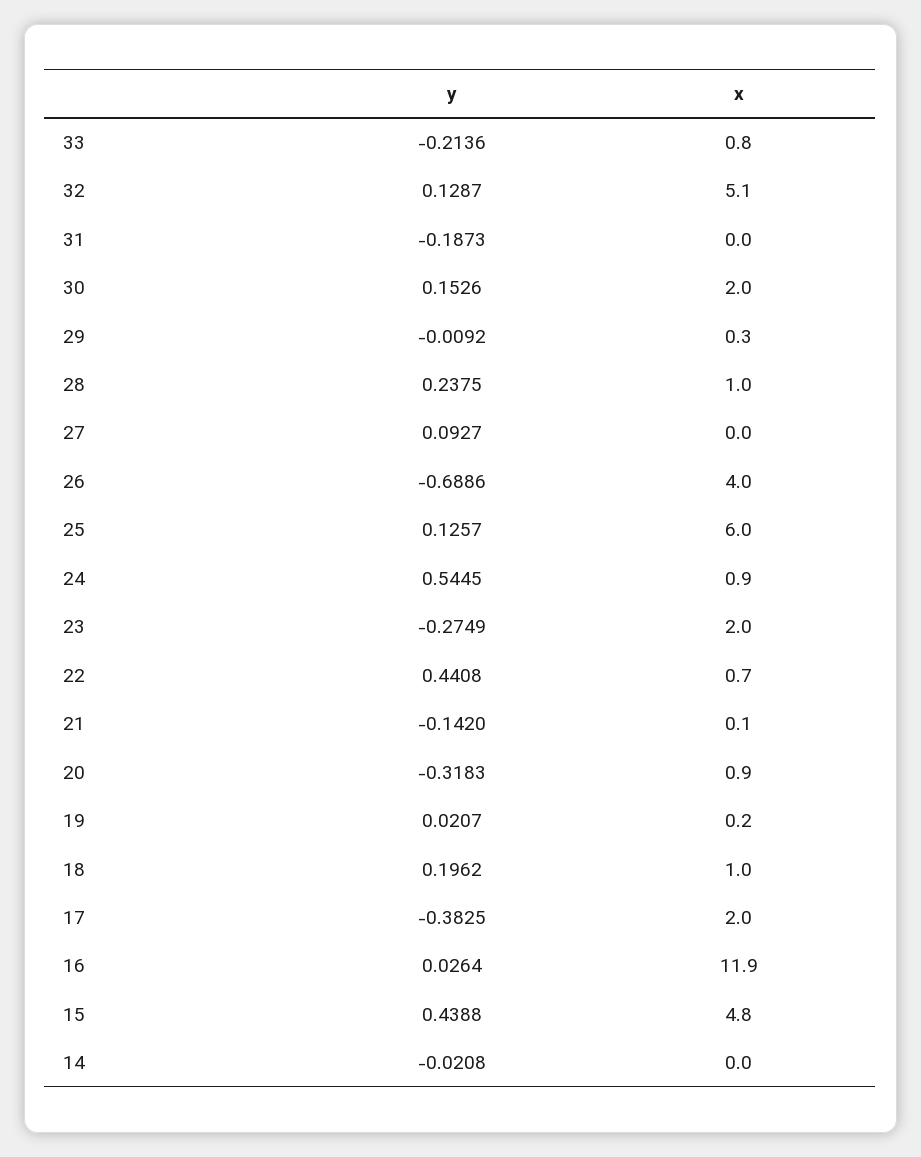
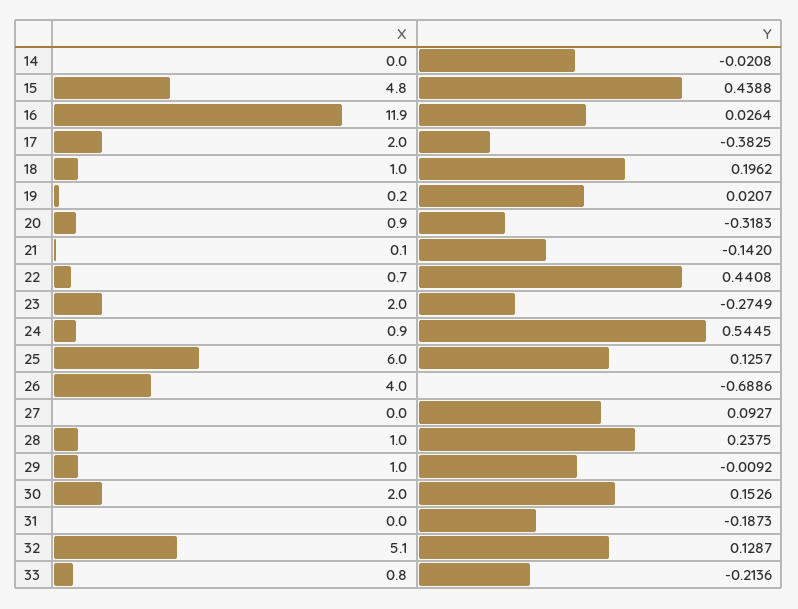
  {
    "y": {
      "33": -0.2136,
      "32": 0.1287,
      "31": -0.1873,
      "30": 0.1526,
      "29": -0.0092,
      "28": 0.2375,
      "27": 0.0927,
      "26": -0.6886,
      "25": 0.1257,
      "24": 0.5445,
      "23": -0.2749,
      "22": 0.4408,
      "21": -0.142,
      "20": -0.3183,
      "19": 0.0207,
      "18": 0.1962,
      "17": -0.3825,
      "16": 0.0264,
      "15": 0.4388,
      "14": -0.0208
    },
    "x": {
      "33": 0.8,
      "32": 5.1,
      "31": 0,
      "30": 2,
-     "29": 0.3,
+     "29": 1,
      "28": 1,
      "27": 0,
      "26": 4,
      "25": 6,
      "24": 0.9,
      "23": 2,
      "22": 0.7,
      "21": 0.1,
      "20": 0.9,
      "19": 0.2,
      "18": 1,
      "17": 2,
      "16": 11.9,
      "15": 4.8,
      "14": 0
    }
  }

